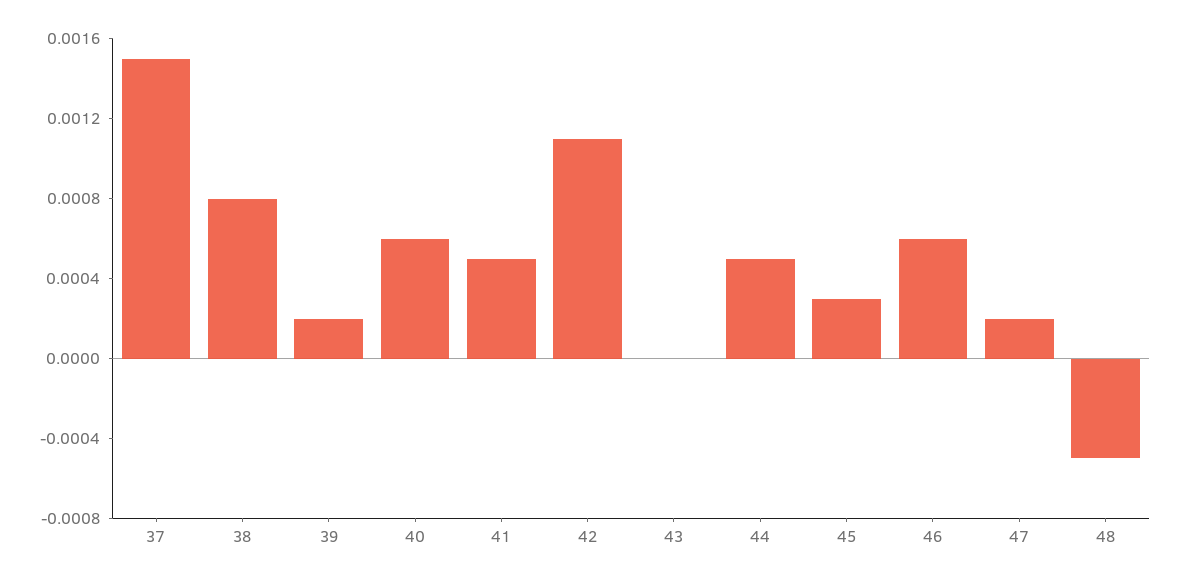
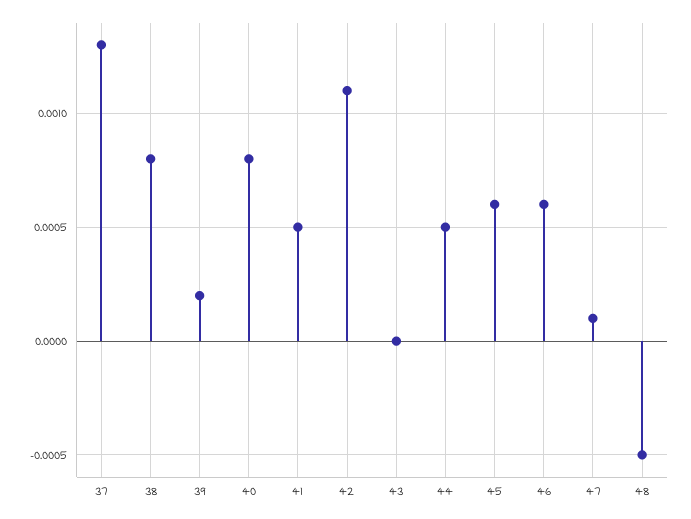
  {
-   "37": 0.0015,
+   "37": 0.0013,
    "38": 0.0008,
    "39": 0.0002,
-   "40": 0.0006,
+   "40": 0.0008,
    "41": 0.0005,
    "42": 0.0011,
    "43": 0,
    "44": 0.0005,
-   "45": 0.0003,
+   "45": 0.0006,
    "46": 0.0006,
-   "47": 0.0002,
+   "47": 0.0001,
    "48": -0.0005
  }

